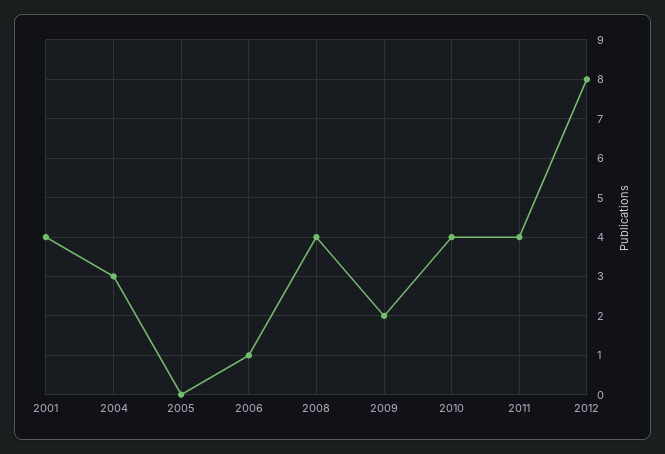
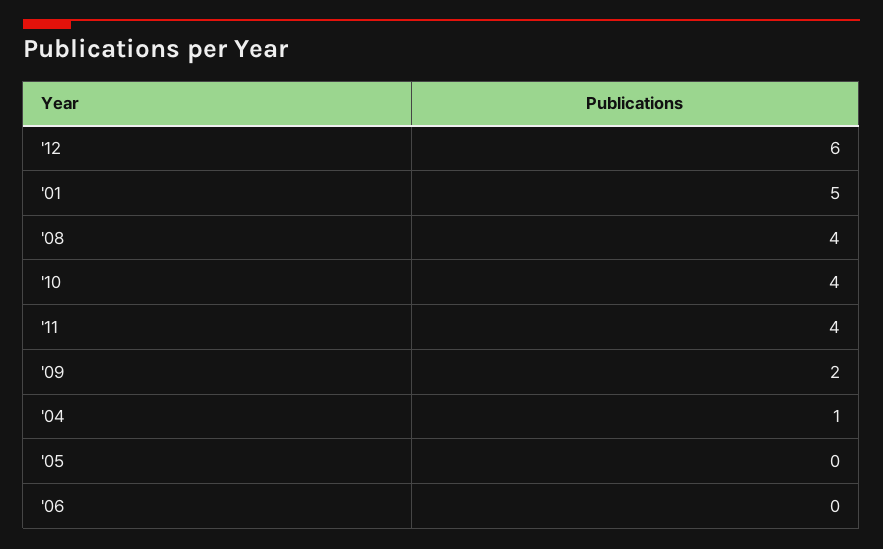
  {
-   "2001": 4,
+   "2001": 5,
-   "2004": 3,
+   "2004": 1,
    "2005": 0,
-   "2006": 1,
+   "2006": 0,
    "2008": 4,
    "2009": 2,
    "2010": 4,
    "2011": 4,
-   "2012": 8
+   "2012": 6
  }

